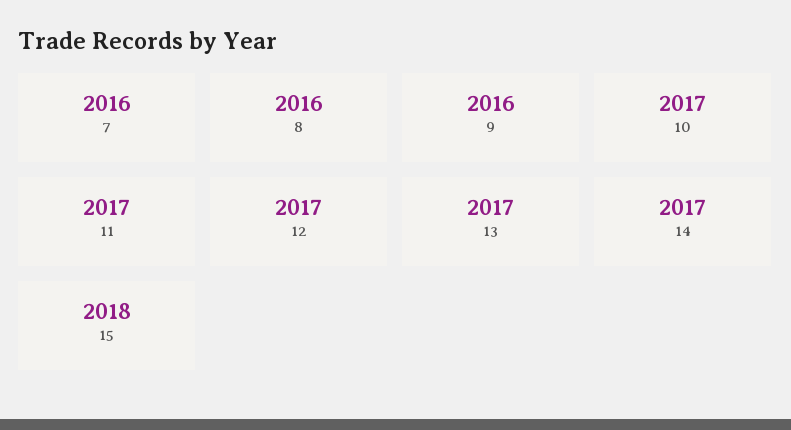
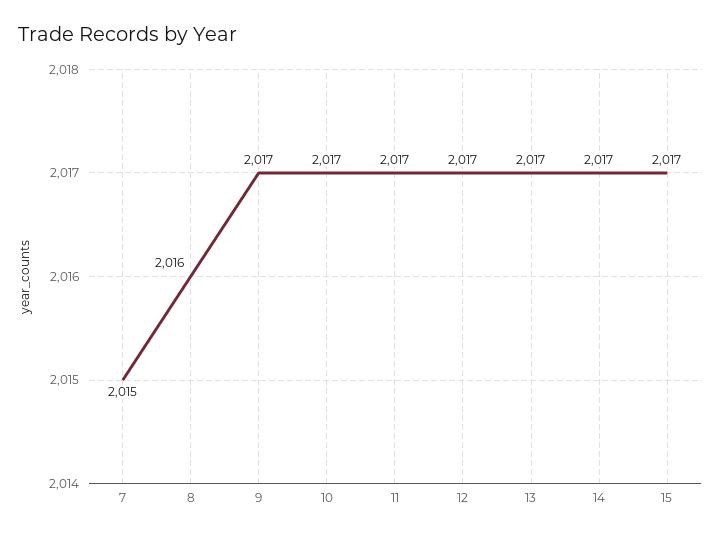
  {
-   "7": 2016,
+   "7": 2015,
    "8": 2016,
-   "9": 2016,
+   "9": 2017,
    "10": 2017,
    "11": 2017,
    "12": 2017,
    "13": 2017,
    "14": 2017,
-   "15": 2018
+   "15": 2017
  }

